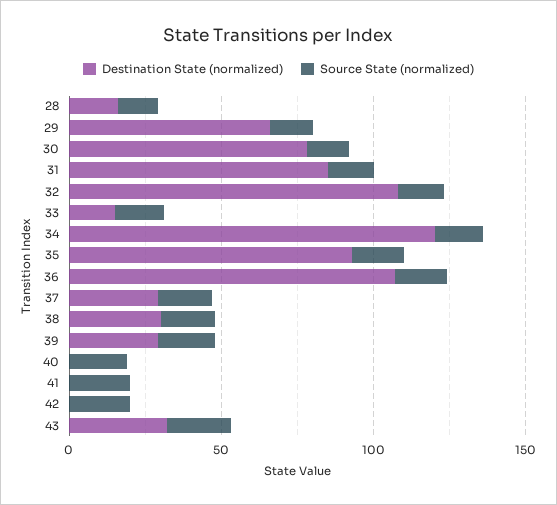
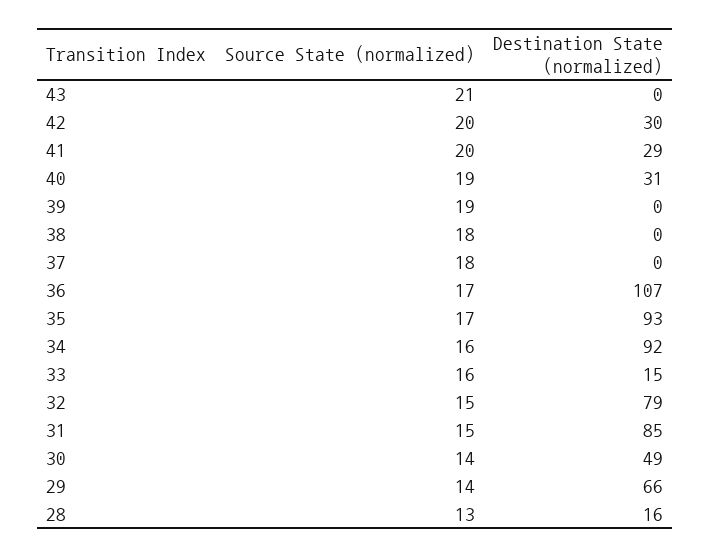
  {
    "Destination State (normalized)": {
      "28": 16,
      "29": 66,
-     "30": 80,
+     "30": 49,
      "31": 85,
-     "32": 110,
+     "32": 79,
      "33": 15,
-     "34": 120,
+     "34": 92,
      "35": 93,
      "36": 107,
-     "37": 30,
+     "37": 0,
-     "38": 30,
+     "38": 0,
-     "39": 30,
+     "39": 0,
-     "40": 0,
+     "40": 31,
-     "41": 0,
+     "41": 29,
-     "42": 0,
+     "42": 30,
-     "43": 30
+     "43": 0
    },
    "Source State (normalized)": {
      "28": 13,
      "29": 14,
      "30": 14,
      "31": 15,
      "32": 15,
      "33": 16,
      "34": 16,
      "35": 17,
      "36": 17,
      "37": 18,
      "38": 18,
      "39": 19,
      "40": 19,
      "41": 20,
      "42": 20,
      "43": 21
    }
  }

